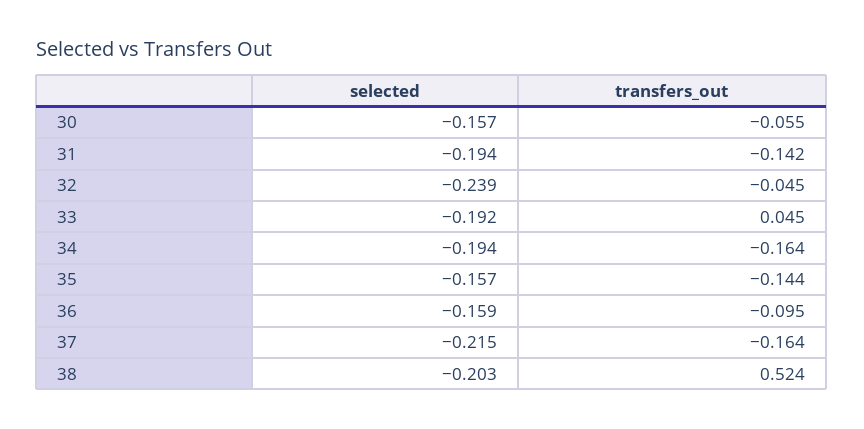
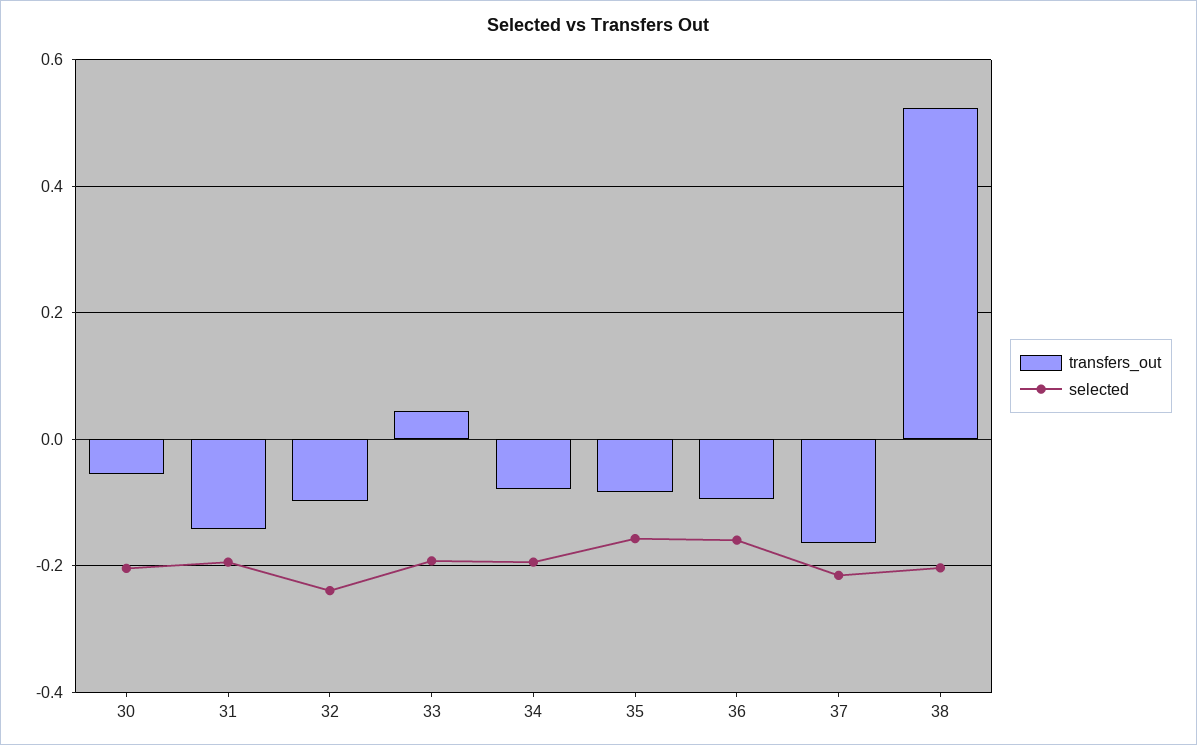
  {
    "selected": {
-     "30": -0.157,
+     "30": -0.2,
      "31": -0.194,
      "32": -0.239,
      "33": -0.192,
      "34": -0.194,
      "35": -0.157,
      "36": -0.159,
      "37": -0.215,
      "38": -0.203
    },
    "transfers_out": {
      "30": -0.055,
      "31": -0.142,
-     "32": -0.045,
+     "32": -0.1,
      "33": 0.045,
-     "34": -0.164,
+     "34": -0.08,
-     "35": -0.144,
+     "35": -0.08,
      "36": -0.095,
      "37": -0.164,
      "38": 0.524
    }
  }

